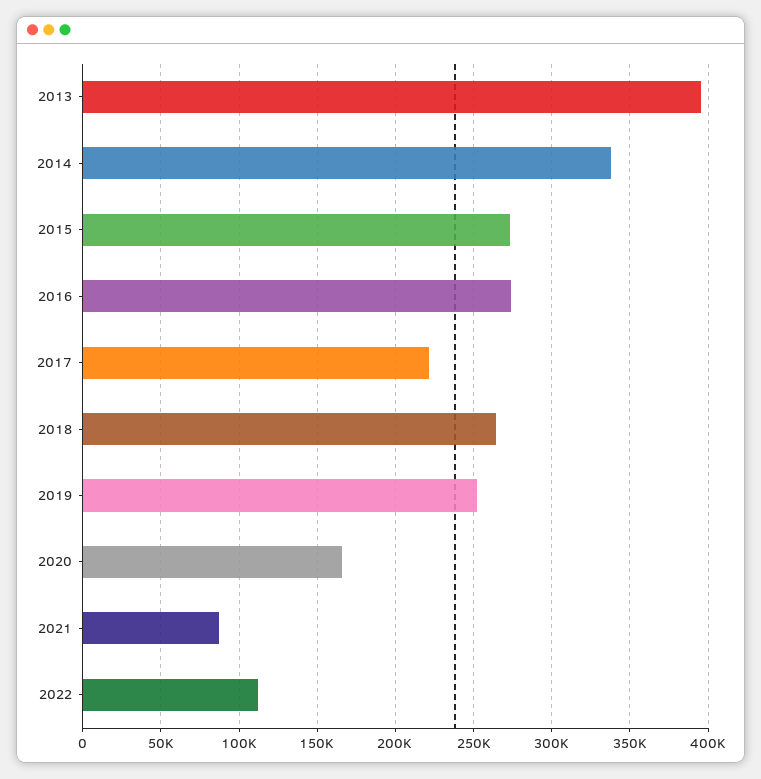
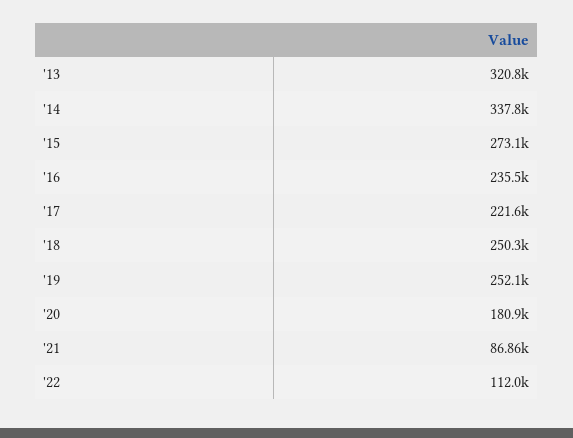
  {
-   "2013": 395000,
+   "2013": 320800,
    "2014": 337800,
    "2015": 273100,
-   "2016": 275000,
+   "2016": 235500,
    "2017": 221600,
-   "2018": 265000,
+   "2018": 250300,
    "2019": 252100,
-   "2020": 165000,
+   "2020": 180900,
    "2021": 86860,
    "2022": 112000
  }

